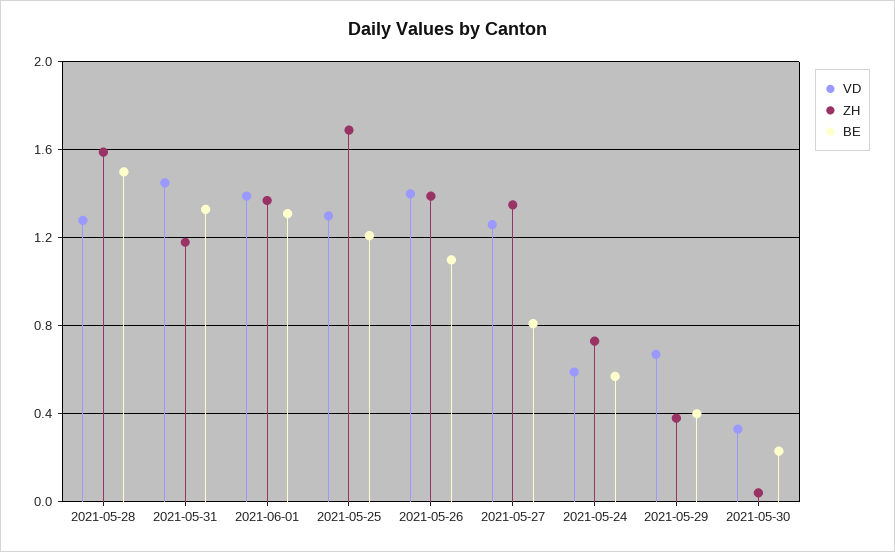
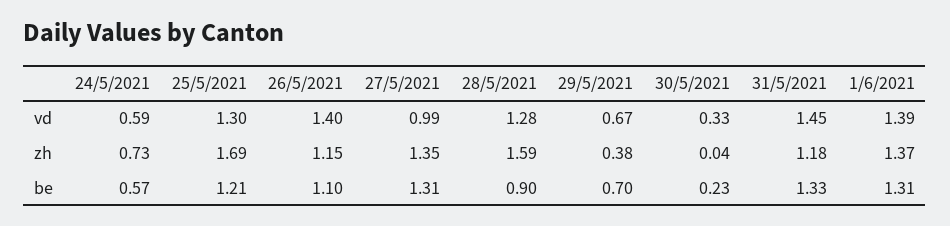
  {
    "VD": {
      "2021-05-28": 1.28,
      "2021-05-31": 1.45,
      "2021-06-01": 1.39,
      "2021-05-25": 1.3,
      "2021-05-26": 1.4,
-     "2021-05-27": 1.25,
+     "2021-05-27": 0.99,
      "2021-05-24": 0.59,
      "2021-05-29": 0.67,
      "2021-05-30": 0.33
    },
    "ZH": {
      "2021-05-28": 1.59,
      "2021-05-31": 1.18,
      "2021-06-01": 1.37,
      "2021-05-25": 1.69,
-     "2021-05-26": 1.4,
+     "2021-05-26": 1.15,
      "2021-05-27": 1.35,
      "2021-05-24": 0.73,
      "2021-05-29": 0.38,
      "2021-05-30": 0.04
    },
    "BE": {
-     "2021-05-28": 1.5,
+     "2021-05-28": 0.9,
      "2021-05-31": 1.33,
      "2021-06-01": 1.31,
      "2021-05-25": 1.21,
      "2021-05-26": 1.1,
-     "2021-05-27": 0.8,
+     "2021-05-27": 1.31,
      "2021-05-24": 0.57,
-     "2021-05-29": 0.4,
+     "2021-05-29": 0.7,
      "2021-05-30": 0.23
    }
  }

